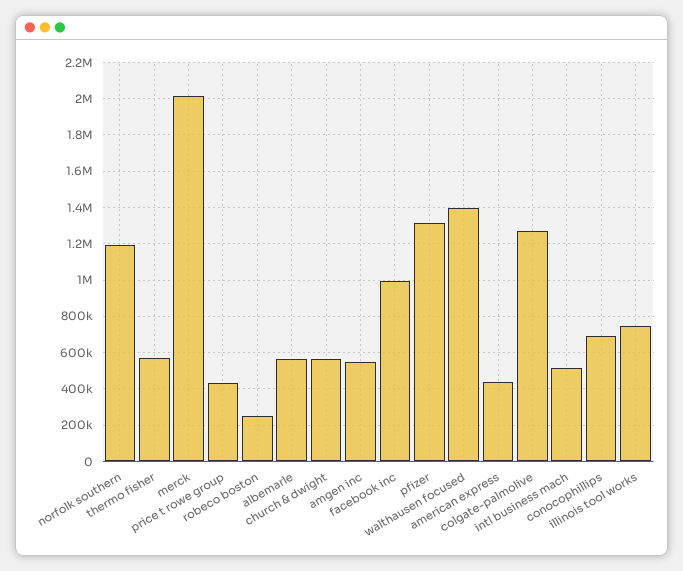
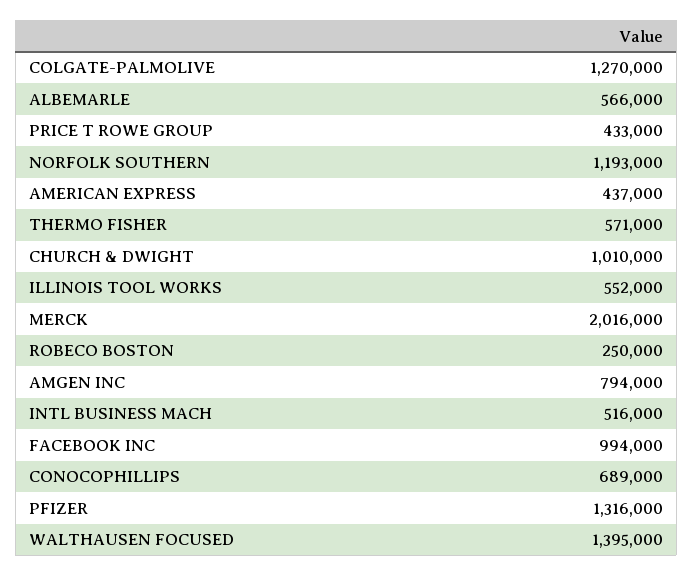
  {
    "norfolk southern": 1193000,
    "thermo fisher": 571000,
    "merck": 2016000,
    "price t rowe group": 433000,
    "robeco boston": 250000,
    "albemarle": 566000,
-   "church & dwight": 550000,
+   "church & dwight": 1010000,
-   "amgen inc": 550000,
+   "amgen inc": 794000,
    "facebook inc": 994000,
    "pfizer": 1316000,
    "walthausen focused": 1395000,
    "american express": 437000,
    "colgate-palmolive": 1270000,
    "intl business mach": 516000,
    "conocophillips": 689000,
-   "illinois tool works": 750000
+   "illinois tool works": 552000
  }

